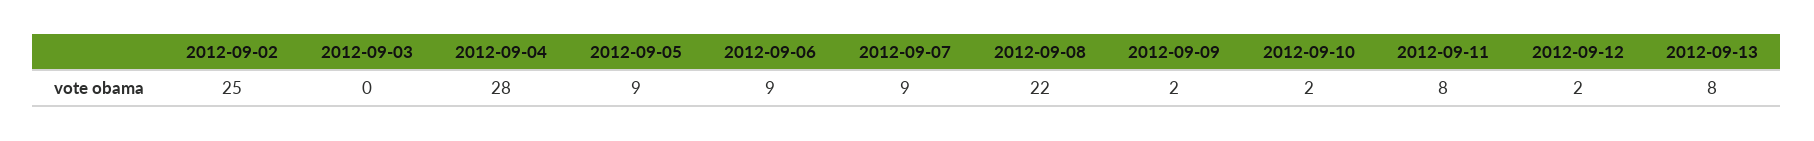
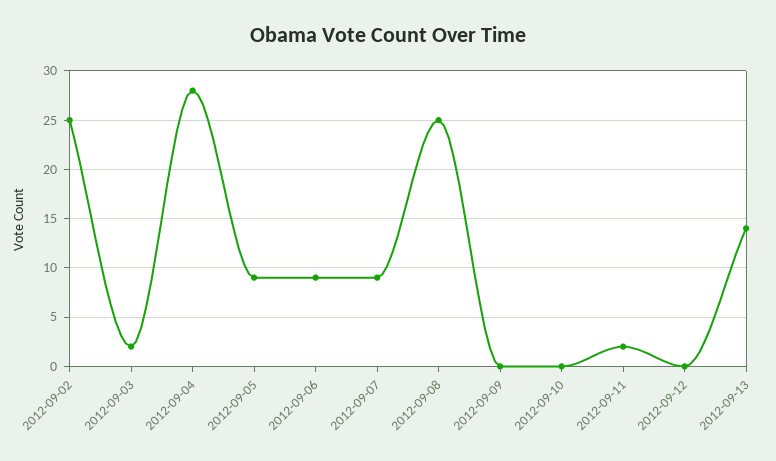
  {
    "2012-09-02": 25,
-   "2012-09-03": 0,
+   "2012-09-03": 2,
    "2012-09-04": 28,
    "2012-09-05": 9,
    "2012-09-06": 9,
    "2012-09-07": 9,
-   "2012-09-08": 22,
+   "2012-09-08": 25,
-   "2012-09-09": 2,
+   "2012-09-09": 0,
-   "2012-09-10": 2,
+   "2012-09-10": 0,
-   "2012-09-11": 8,
+   "2012-09-11": 2,
-   "2012-09-12": 2,
+   "2012-09-12": 0,
-   "2012-09-13": 8
+   "2012-09-13": 14
  }

